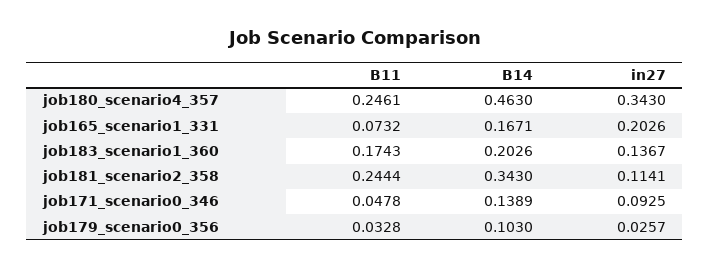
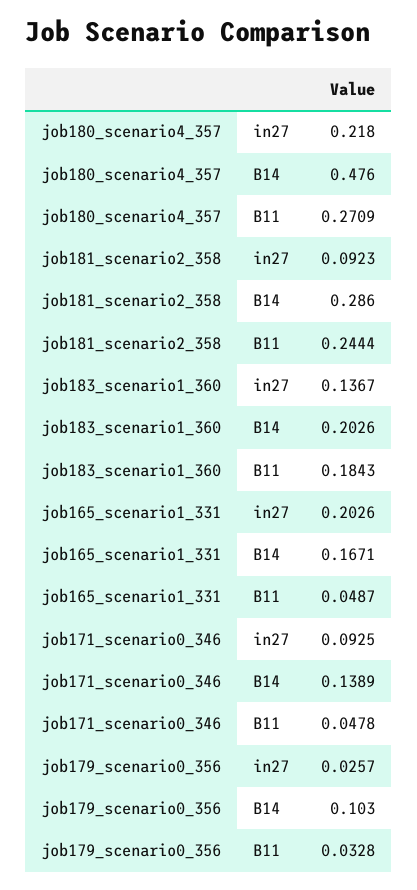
  {
    "B11": {
-     "job180_scenario4_357": 0.2461,
+     "job180_scenario4_357": 0.2709,
-     "job165_scenario1_331": 0.0732,
+     "job165_scenario1_331": 0.0487,
-     "job183_scenario1_360": 0.1743,
+     "job183_scenario1_360": 0.1843,
      "job181_scenario2_358": 0.2444,
      "job171_scenario0_346": 0.0478,
      "job179_scenario0_356": 0.0328
    },
    "B14": {
-     "job180_scenario4_357": 0.463,
+     "job180_scenario4_357": 0.476,
      "job165_scenario1_331": 0.1671,
      "job183_scenario1_360": 0.2026,
-     "job181_scenario2_358": 0.343,
+     "job181_scenario2_358": 0.286,
      "job171_scenario0_346": 0.1389,
      "job179_scenario0_356": 0.103
    },
    "in27": {
-     "job180_scenario4_357": 0.343,
+     "job180_scenario4_357": 0.218,
      "job165_scenario1_331": 0.2026,
      "job183_scenario1_360": 0.1367,
-     "job181_scenario2_358": 0.1141,
+     "job181_scenario2_358": 0.0923,
      "job171_scenario0_346": 0.0925,
      "job179_scenario0_356": 0.0257
    }
  }

